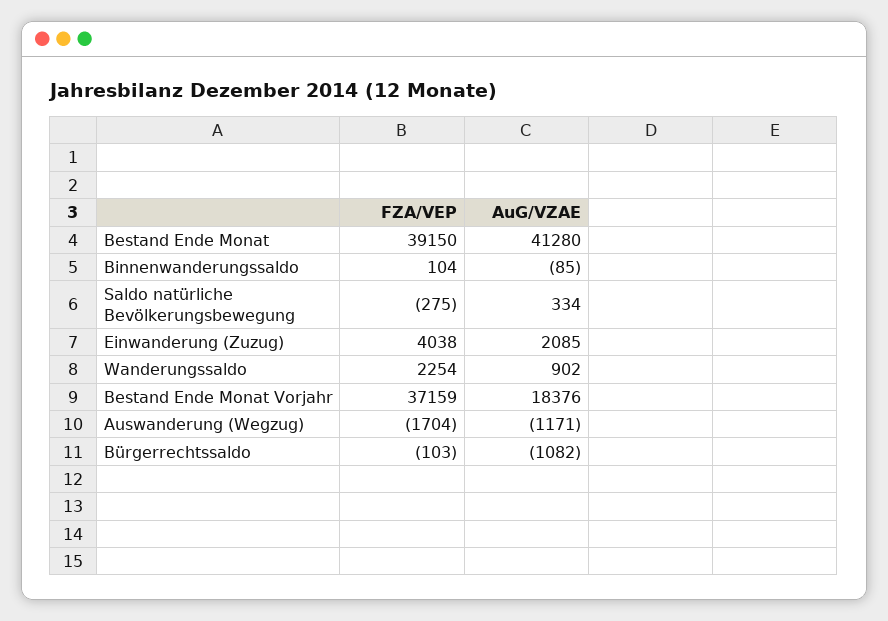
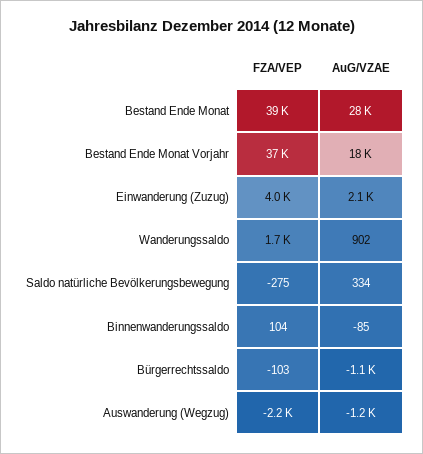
  {
    "FZA/VEP": {
      "Bestand Ende Monat": 39150,
      "Binnenwanderungssaldo": 104,
      "Saldo natürliche Bevölkerungsbewegung": -275,
      "Einwanderung (Zuzug)": 4038,
-     "Wanderungssaldo": 2254,
+     "Wanderungssaldo": 1700,
      "Bestand Ende Monat Vorjahr": 37159,
-     "Auswanderung (Wegzug)": -1704,
+     "Auswanderung (Wegzug)": -2200,
      "Bürgerrechtssaldo": -103
    },
    "AuG/VZAE": {
-     "Bestand Ende Monat": 41280,
+     "Bestand Ende Monat": 28000,
      "Binnenwanderungssaldo": -85,
      "Saldo natürliche Bevölkerungsbewegung": 334,
      "Einwanderung (Zuzug)": 2085,
      "Wanderungssaldo": 902,
      "Bestand Ende Monat Vorjahr": 18376,
      "Auswanderung (Wegzug)": -1171,
      "Bürgerrechtssaldo": -1082
    }
  }

